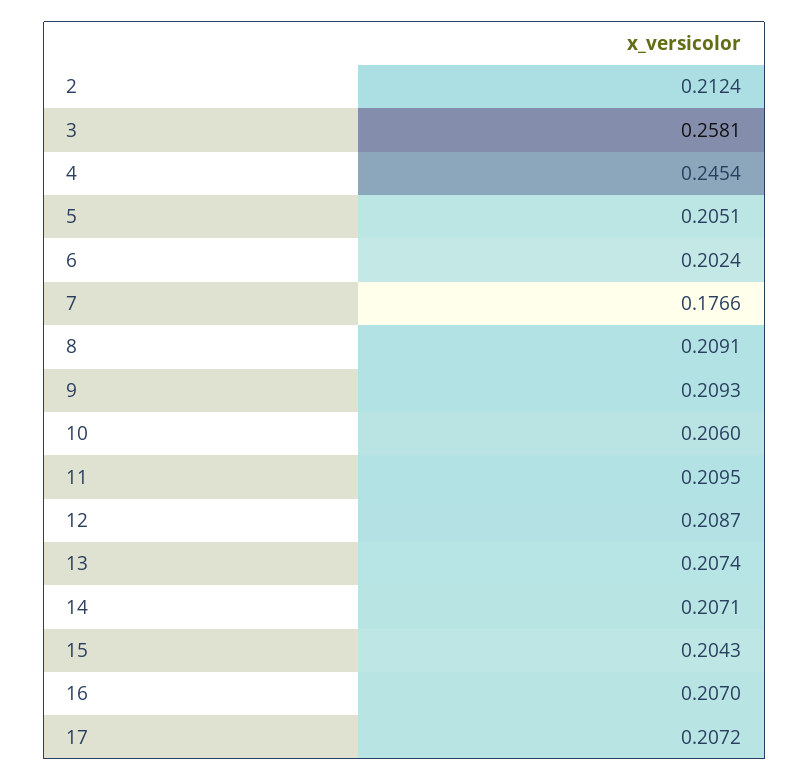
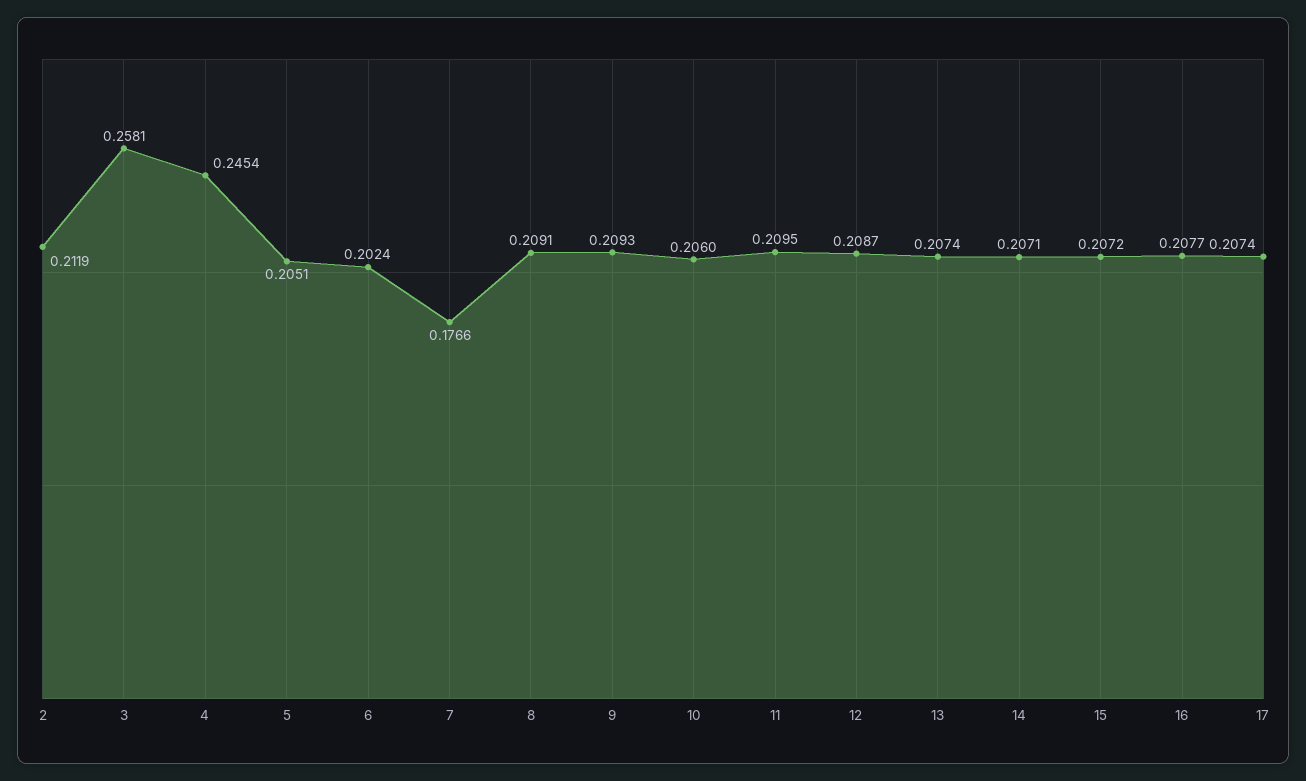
  {
-   "2": 0.2124,
+   "2": 0.2119,
    "3": 0.2581,
    "4": 0.2454,
    "5": 0.2051,
    "6": 0.2024,
    "7": 0.1766,
    "8": 0.2091,
    "9": 0.2093,
    "10": 0.206,
    "11": 0.2095,
    "12": 0.2087,
    "13": 0.2074,
    "14": 0.2071,
-   "15": 0.2043,
+   "15": 0.2072,
-   "16": 0.207,
+   "16": 0.2077,
-   "17": 0.2072
+   "17": 0.2074
  }

